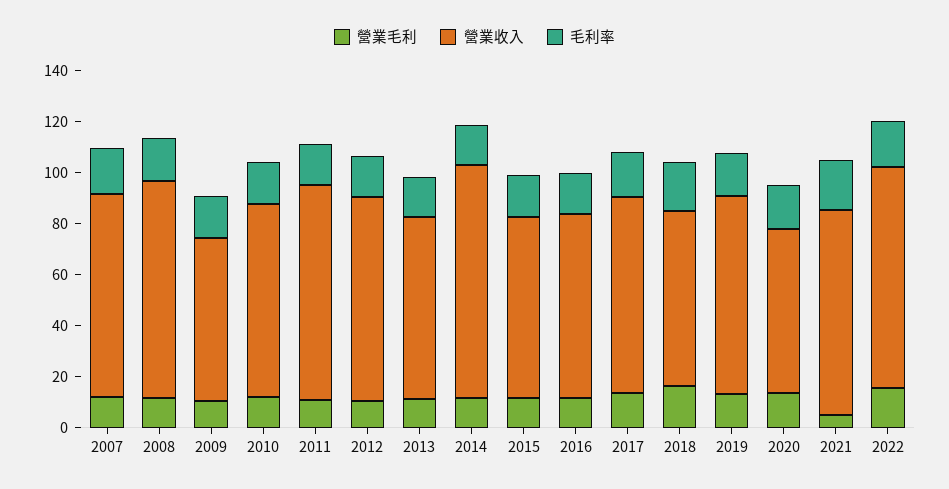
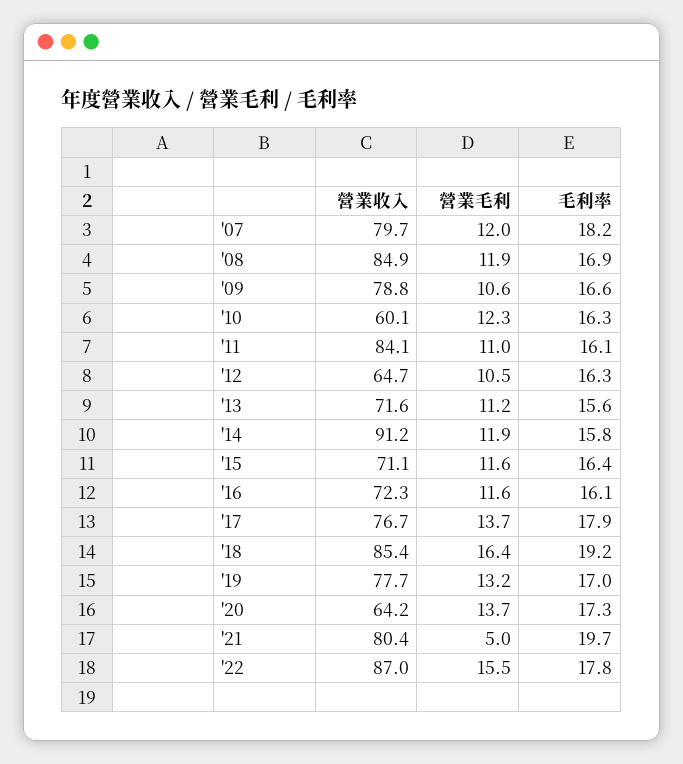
  {
    "營業毛利": {
      "2007": 12,
      "2008": 11.9,
      "2009": 10.6,
      "2010": 12.3,
      "2011": 11,
      "2012": 10.5,
      "2013": 11.2,
      "2014": 11.9,
      "2015": 11.6,
      "2016": 11.6,
      "2017": 13.7,
      "2018": 16.4,
      "2019": 13.2,
      "2020": 13.7,
      "2021": 5,
      "2022": 15.5
    },
    "營業收入": {
      "2007": 79.7,
      "2008": 84.9,
-     "2009": 65,
+     "2009": 78.8,
-     "2010": 75,
+     "2010": 60.1,
      "2011": 84.1,
-     "2012": 80,
+     "2012": 64.7,
      "2013": 71.6,
      "2014": 91.2,
      "2015": 71.1,
      "2016": 72.3,
      "2017": 76.7,
-     "2018": 70,
+     "2018": 85.4,
      "2019": 77.7,
      "2020": 64.2,
      "2021": 80.4,
      "2022": 87
    },
    "毛利率": {
      "2007": 18.2,
      "2008": 16.9,
      "2009": 16.6,
      "2010": 16.3,
      "2011": 16.1,
      "2012": 16.3,
      "2013": 15.6,
      "2014": 15.8,
      "2015": 16.4,
      "2016": 16.1,
      "2017": 17.9,
      "2018": 19.2,
      "2019": 17,
      "2020": 17.3,
      "2021": 19.7,
      "2022": 17.8
    }
  }

